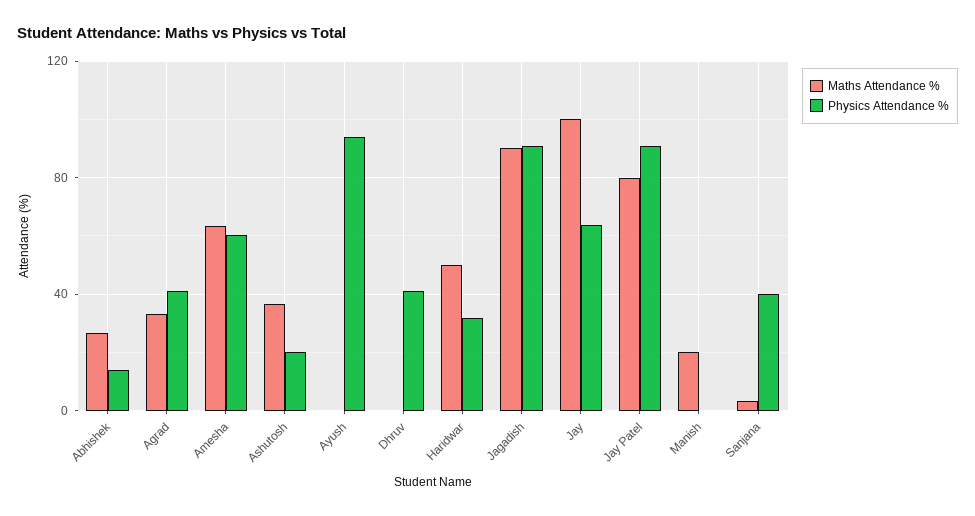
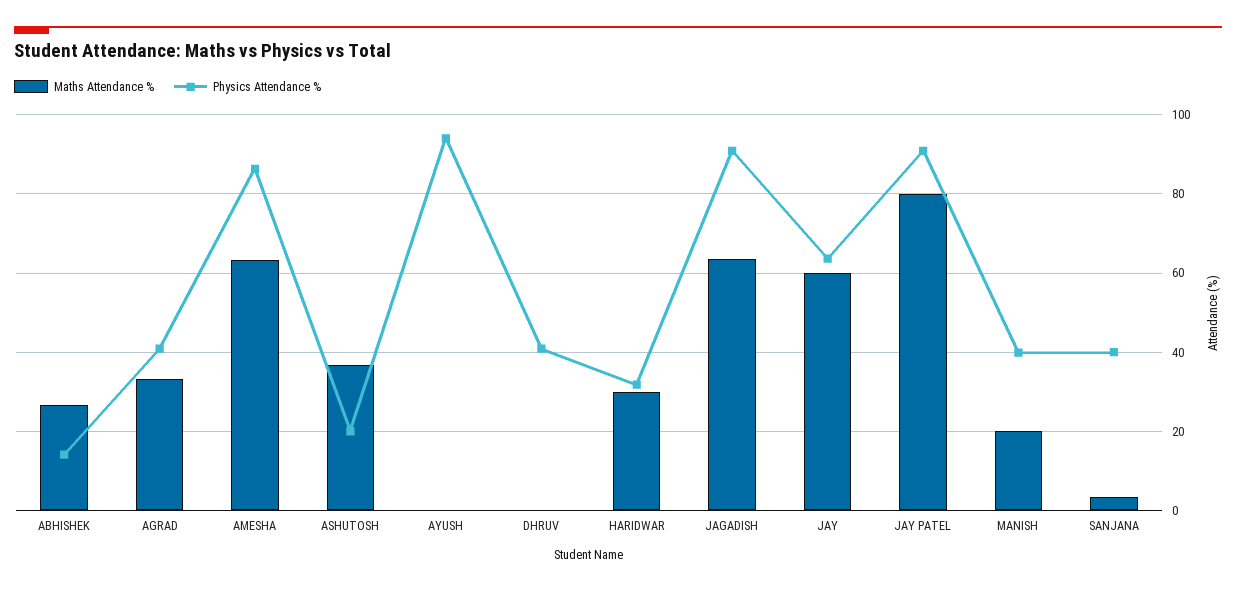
  {
    "Maths Attendance %": {
      "Abhishek": 26,
      "Agrad": 34,
      "Amesha": 64,
      "Ashutosh": 36,
      "Ayush": 0,
      "Dhruv": 0,
-     "Haridwar": 50,
+     "Haridwar": 30,
-     "Jagadish": 90,
+     "Jagadish": 64,
-     "Jay": 100,
+     "Jay": 60,
      "Jay Patel": 80,
      "Manish": 20,
      "Sanjana": 4
    },
    "Physics Attendance %": {
      "Abhishek": 14,
      "Agrad": 40,
-     "Amesha": 60,
+     "Amesha": 86,
      "Ashutosh": 20,
      "Ayush": 94,
      "Dhruv": 40,
      "Haridwar": 32,
      "Jagadish": 90,
      "Jay": 64,
      "Jay Patel": 90,
-     "Manish": 0,
+     "Manish": 40,
      "Sanjana": 40
    }
  }

